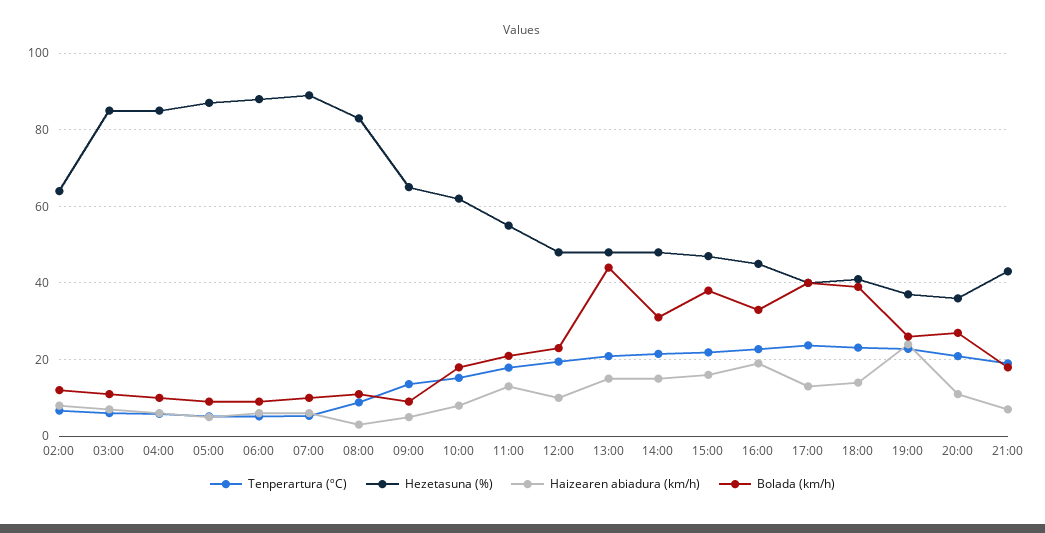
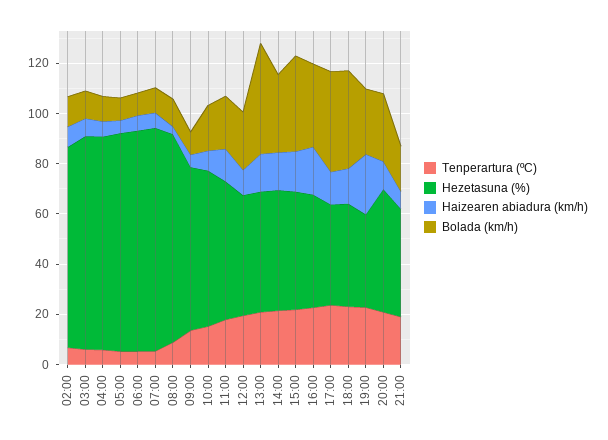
  {
    "Tenperartura (ºC)": {
      "02:00": 6,
      "03:00": 6,
      "04:00": 6,
      "05:00": 6,
      "06:00": 6,
      "07:00": 6,
      "08:00": 8,
      "09:00": 14,
      "10:00": 16,
      "11:00": 18,
      "12:00": 20,
      "13:00": 20,
      "14:00": 22,
      "15:00": 22,
      "16:00": 22,
      "17:00": 24,
      "18:00": 24,
      "19:00": 22,
      "20:00": 20,
      "21:00": 20
    },
    "Hezetasuna (%)": {
-     "02:00": 64,
+     "02:00": 80,
      "03:00": 86,
      "04:00": 86,
      "05:00": 88,
      "06:00": 88,
      "07:00": 90,
      "08:00": 84,
      "09:00": 66,
      "10:00": 62,
      "11:00": 56,
      "12:00": 48,
      "13:00": 48,
      "14:00": 48,
      "15:00": 48,
      "16:00": 46,
      "17:00": 40,
      "18:00": 42,
      "19:00": 38,
-     "20:00": 36,
+     "20:00": 50,
      "21:00": 44
    },
    "Haizearen abiadura (km/h)": {
      "02:00": 8,
      "03:00": 8,
      "04:00": 6,
      "05:00": 6,
      "06:00": 6,
      "07:00": 6,
      "08:00": 4,
      "09:00": 6,
      "10:00": 8,
      "11:00": 14,
      "12:00": 10,
      "13:00": 16,
      "14:00": 16,
      "15:00": 16,
      "16:00": 20,
      "17:00": 14,
      "18:00": 14,
      "19:00": 24,
      "20:00": 12,
      "21:00": 8
    },
    "Bolada (km/h)": {
      "02:00": 12,
      "03:00": 12,
      "04:00": 10,
      "05:00": 10,
      "06:00": 10,
      "07:00": 10,
      "08:00": 12,
      "09:00": 10,
      "10:00": 18,
      "11:00": 22,
      "12:00": 24,
      "13:00": 44,
      "14:00": 32,
      "15:00": 38,
      "16:00": 34,
      "17:00": 40,
      "18:00": 40,
      "19:00": 26,
      "20:00": 28,
      "21:00": 18
    }
  }

